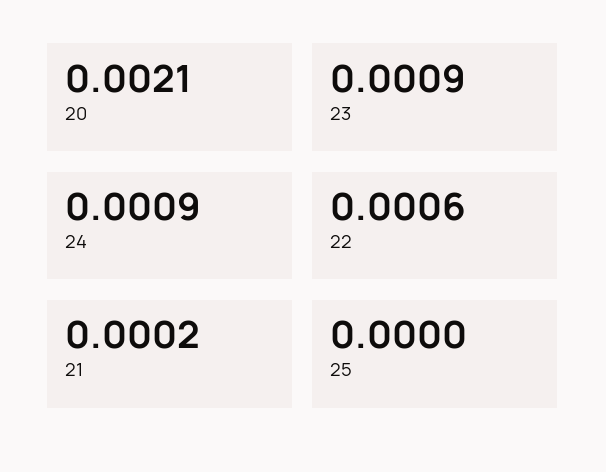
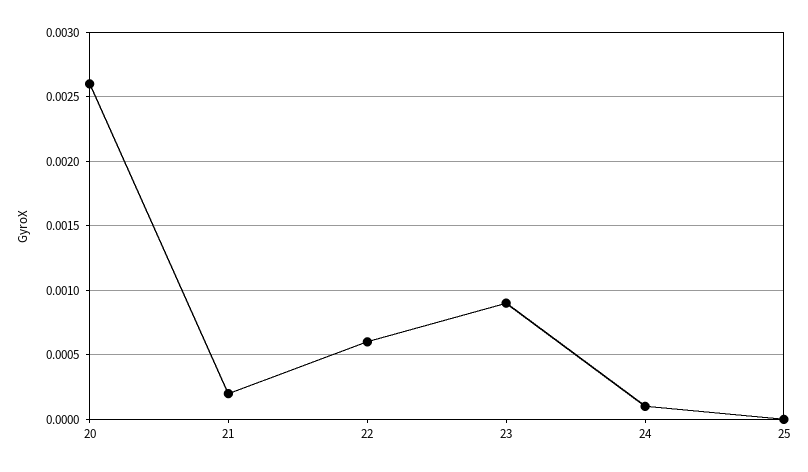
  {
-   "20": 0.0021,
+   "20": 0.0026,
    "23": 0.0009,
-   "24": 0.0009,
+   "24": 0.0001,
    "22": 0.0006,
    "21": 0.0002,
    "25": 0
  }

